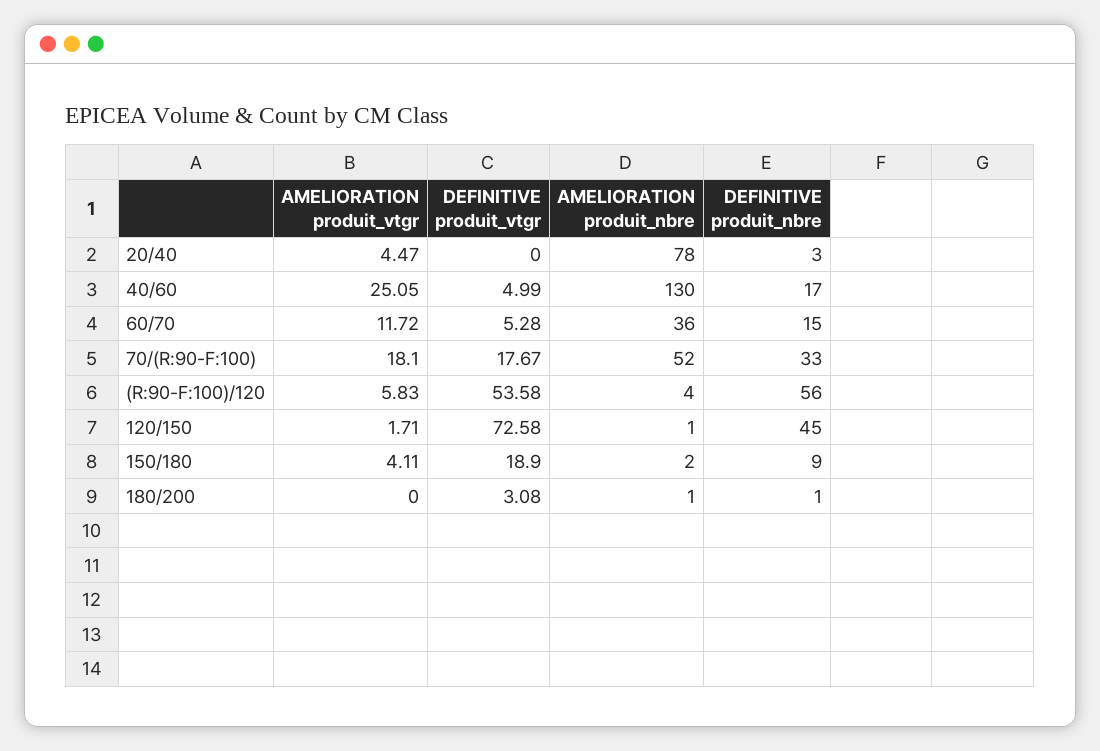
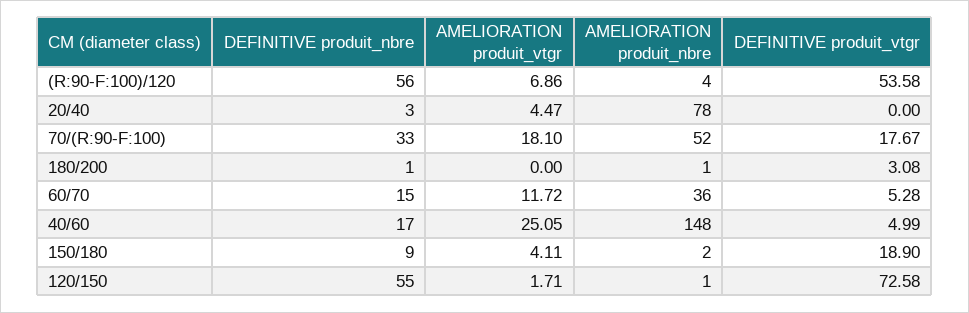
  {
    "AMELIORATION produit_vtgr": {
      "20/40": 4.47,
      "40/60": 25.05,
      "60/70": 11.72,
      "70/(R:90-F:100)": 18.1,
-     "(R:90-F:100)/120": 5.83,
+     "(R:90-F:100)/120": 6.86,
      "120/150": 1.71,
      "150/180": 4.11,
      "180/200": 0
    },
    "DEFINITIVE produit_vtgr": {
      "20/40": 0,
      "40/60": 4.99,
      "60/70": 5.28,
      "70/(R:90-F:100)": 17.67,
      "(R:90-F:100)/120": 53.58,
      "120/150": 72.58,
      "150/180": 18.9,
      "180/200": 3.08
    },
    "AMELIORATION produit_nbre": {
      "20/40": 78,
-     "40/60": 130,
+     "40/60": 148,
      "60/70": 36,
      "70/(R:90-F:100)": 52,
      "(R:90-F:100)/120": 4,
      "120/150": 1,
      "150/180": 2,
      "180/200": 1
    },
    "DEFINITIVE produit_nbre": {
      "20/40": 3,
      "40/60": 17,
      "60/70": 15,
      "70/(R:90-F:100)": 33,
      "(R:90-F:100)/120": 56,
-     "120/150": 45,
+     "120/150": 55,
      "150/180": 9,
      "180/200": 1
    }
  }

